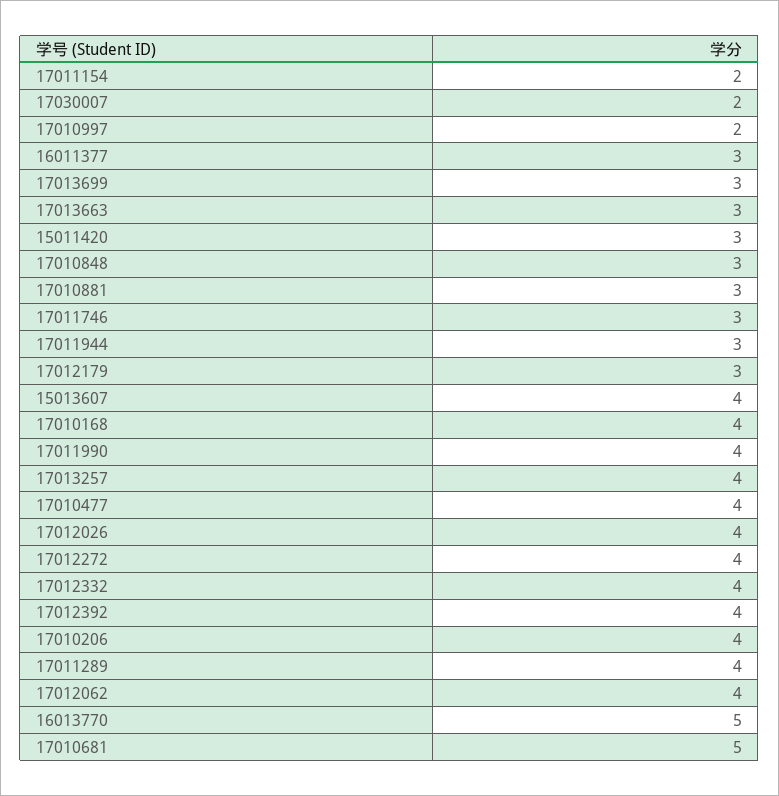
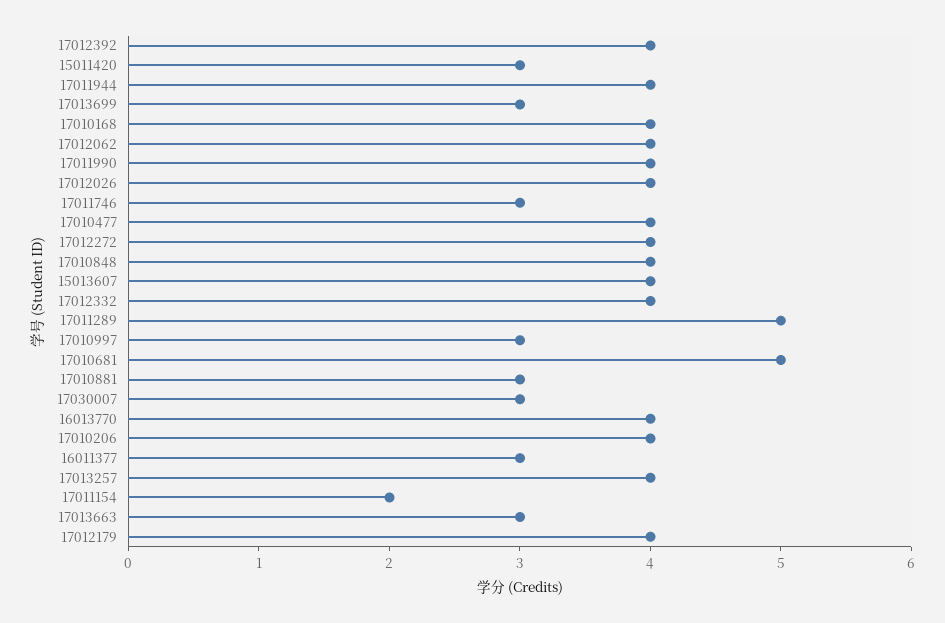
  {
    "17011154": 2,
-   "17030007": 2,
+   "17030007": 3,
-   "17010997": 2,
+   "17010997": 3,
    "16011377": 3,
    "17013699": 3,
    "17013663": 3,
    "15011420": 3,
-   "17010848": 3,
+   "17010848": 4,
    "17010881": 3,
    "17011746": 3,
-   "17011944": 3,
+   "17011944": 4,
-   "17012179": 3,
+   "17012179": 4,
    "15013607": 4,
    "17010168": 4,
    "17011990": 4,
    "17013257": 4,
    "17010477": 4,
    "17012026": 4,
    "17012272": 4,
    "17012332": 4,
    "17012392": 4,
    "17010206": 4,
-   "17011289": 4,
+   "17011289": 5,
    "17012062": 4,
-   "16013770": 5,
+   "16013770": 4,
    "17010681": 5
  }

